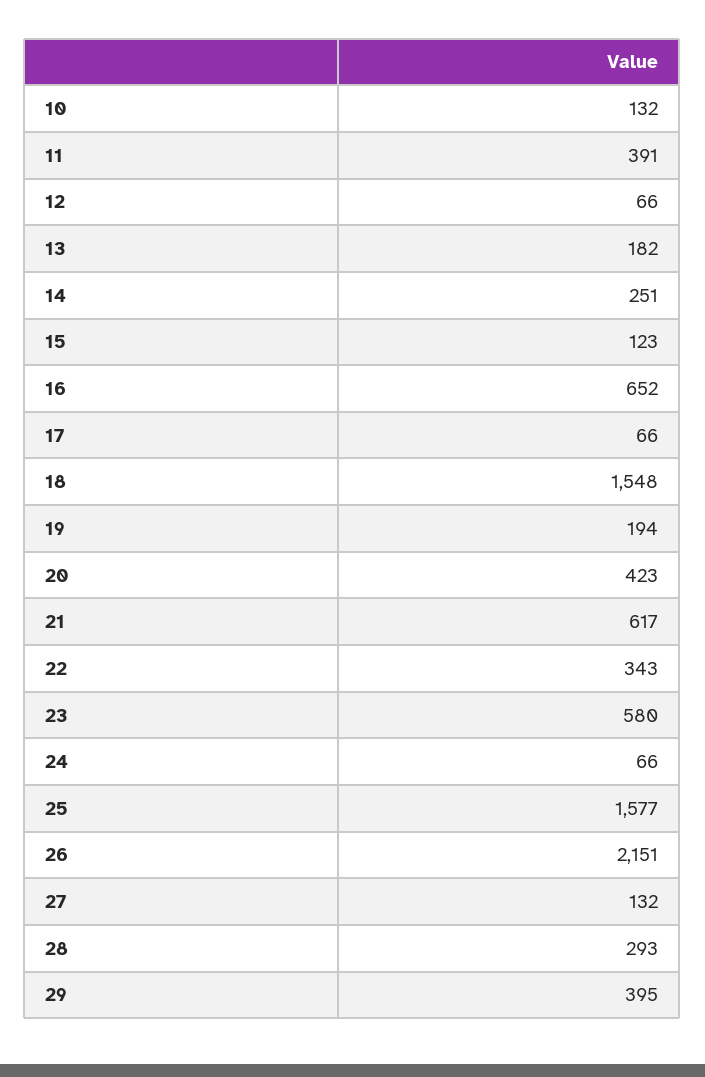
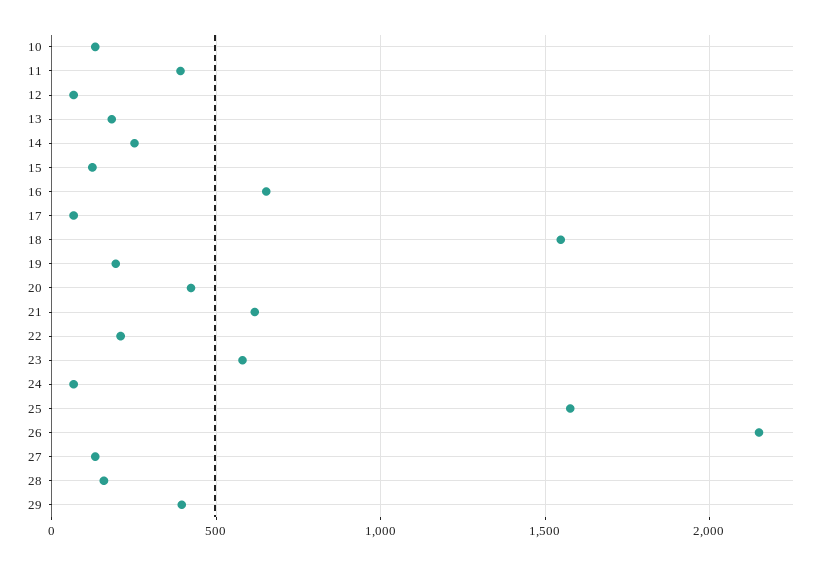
  {
    "10": 132,
    "11": 391,
    "12": 66,
    "13": 182,
    "14": 251,
    "15": 123,
    "16": 652,
    "17": 66,
    "18": 1548,
    "19": 194,
    "20": 423,
    "21": 617,
-   "22": 343,
+   "22": 200,
    "23": 580,
    "24": 66,
    "25": 1577,
    "26": 2151,
    "27": 132,
-   "28": 293,
+   "28": 150,
    "29": 395
  }

